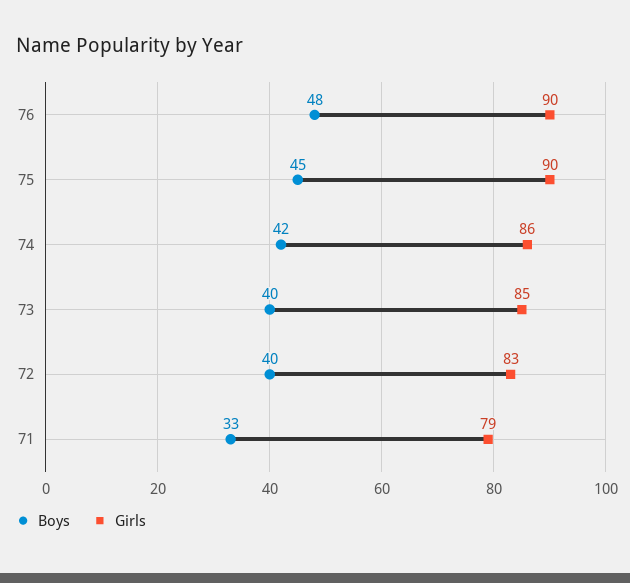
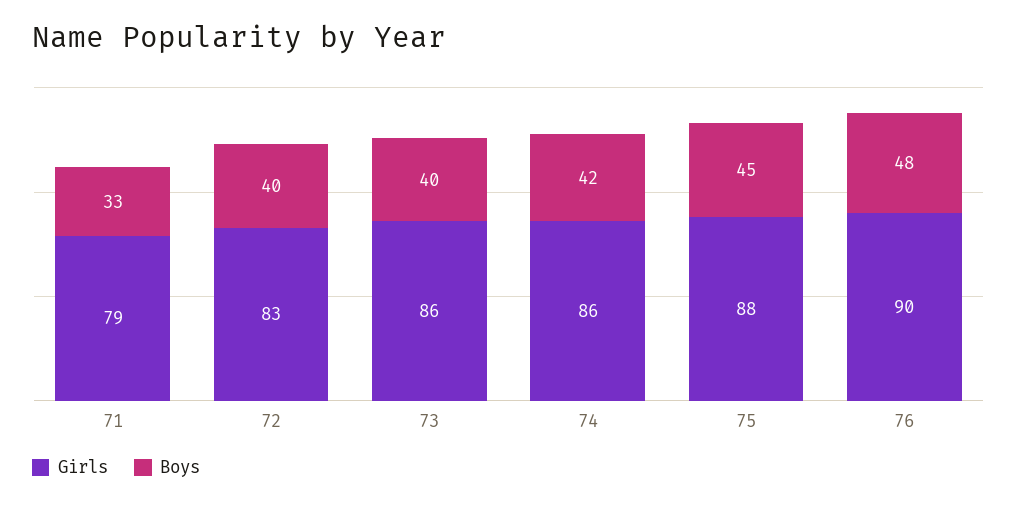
  {
    "Boys": {
      "76": 48,
      "75": 45,
      "74": 42,
      "73": 40,
      "72": 40,
      "71": 33
    },
    "Girls": {
      "76": 90,
-     "75": 90,
+     "75": 88,
      "74": 86,
-     "73": 85,
+     "73": 86,
      "72": 83,
      "71": 79
    }
  }

